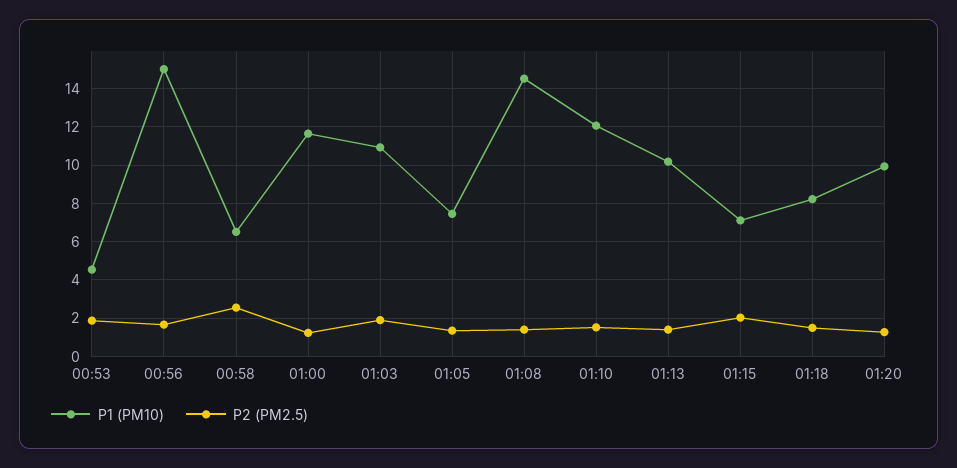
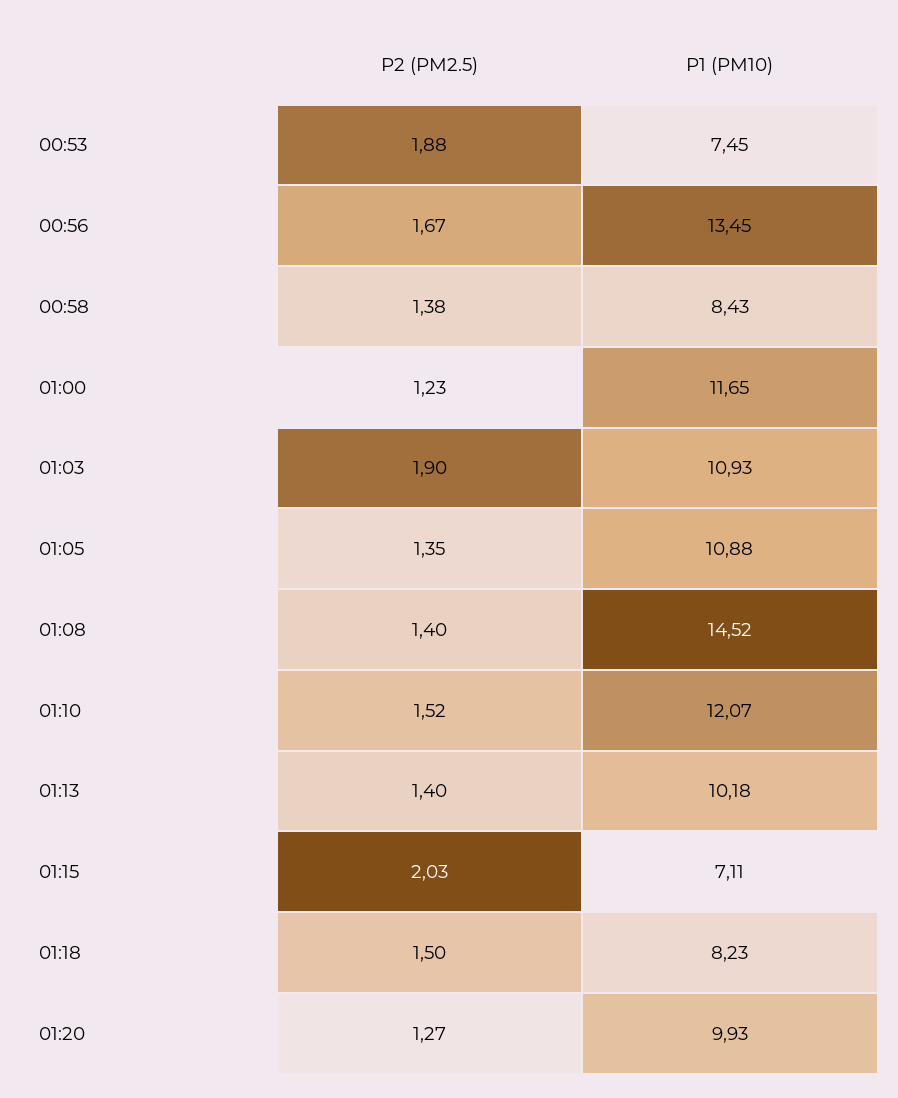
  {
    "P1 (PM10)": {
-     "00:53": 4.5,
+     "00:53": 7.45,
-     "00:56": 15,
+     "00:56": 13.45,
-     "00:58": 6.5,
+     "00:58": 8.43,
      "01:00": 11.65,
      "01:03": 10.93,
-     "01:05": 7.5,
+     "01:05": 10.88,
      "01:08": 14.52,
      "01:10": 12.07,
      "01:13": 10.18,
      "01:15": 7.11,
      "01:18": 8.23,
      "01:20": 9.93
    },
    "P2 (PM2.5)": {
      "00:53": 1.88,
      "00:56": 1.67,
-     "00:58": 2.5,
+     "00:58": 1.38,
      "01:00": 1.23,
      "01:03": 1.9,
      "01:05": 1.35,
      "01:08": 1.4,
      "01:10": 1.52,
      "01:13": 1.4,
      "01:15": 2.03,
      "01:18": 1.5,
      "01:20": 1.27
    }
  }

